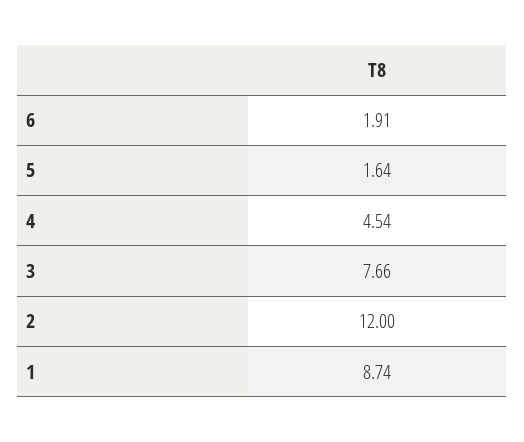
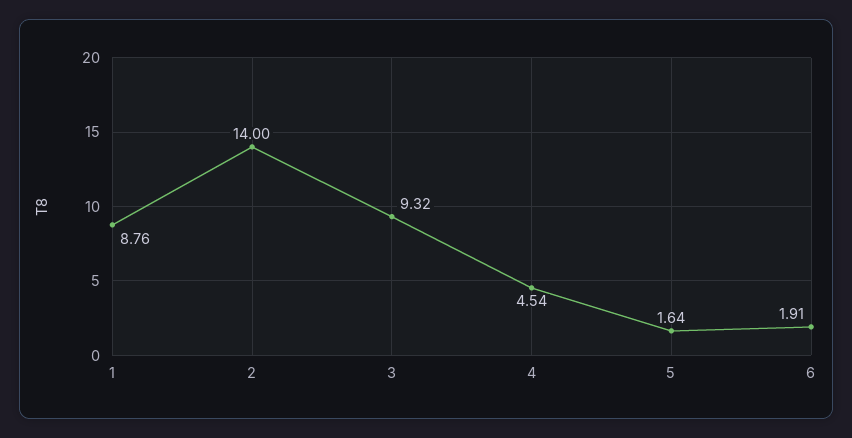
  {
    "6": 1.91,
    "5": 1.64,
    "4": 4.54,
-   "3": 7.66,
+   "3": 9.32,
-   "2": 12,
+   "2": 14,
-   "1": 8.74
+   "1": 8.76
  }

